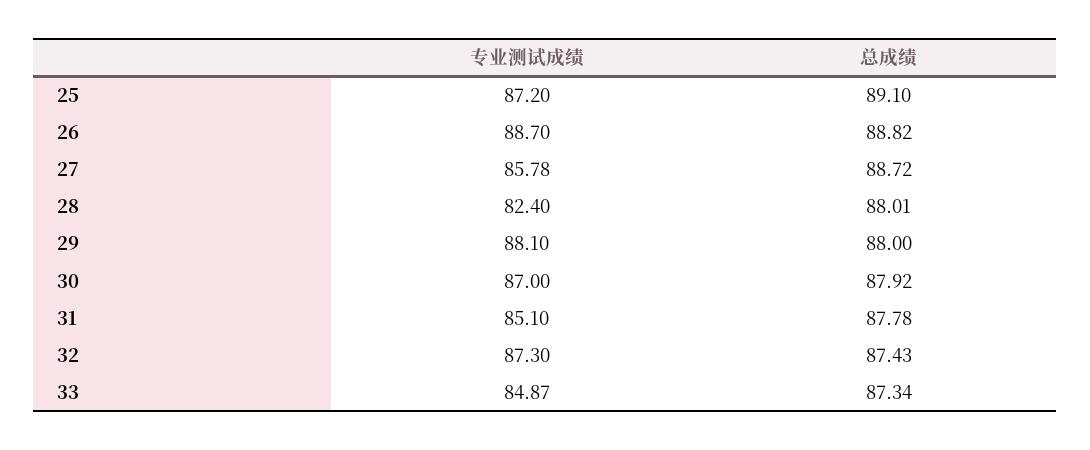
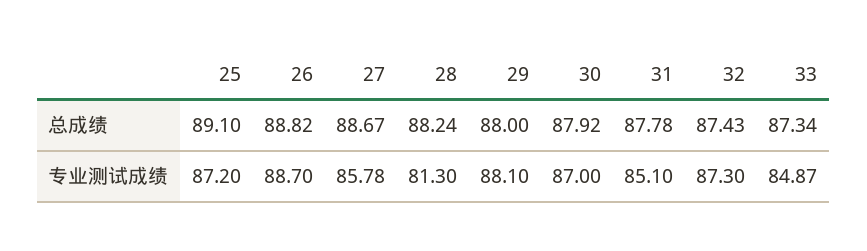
  {
    "专业测试成绩": {
      "25": 87.2,
      "26": 88.7,
      "27": 85.78,
-     "28": 82.4,
+     "28": 81.3,
      "29": 88.1,
      "30": 87,
      "31": 85.1,
      "32": 87.3,
      "33": 84.87
    },
    "总成绩": {
      "25": 89.1,
      "26": 88.82,
-     "27": 88.72,
+     "27": 88.67,
-     "28": 88.01,
+     "28": 88.24,
      "29": 88,
      "30": 87.92,
      "31": 87.78,
      "32": 87.43,
      "33": 87.34
    }
  }

